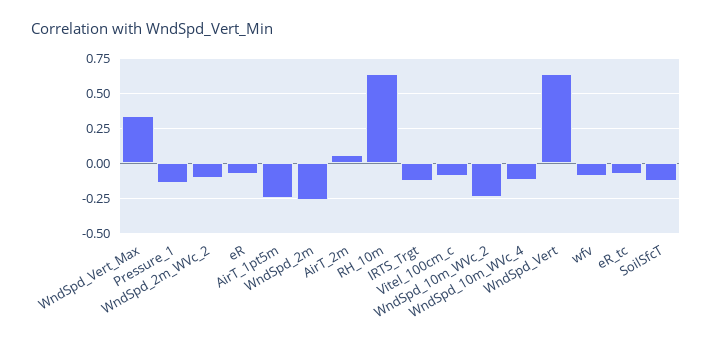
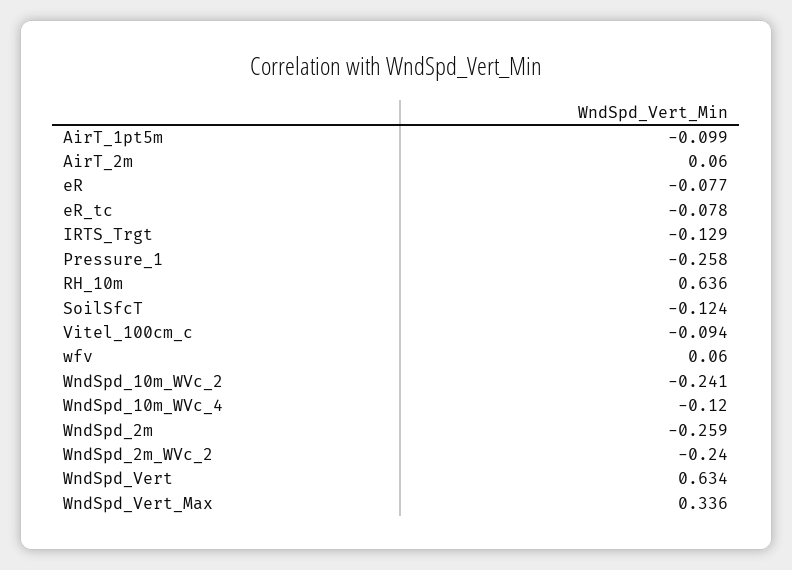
  {
    "WndSpd_Vert_Max": 0.336,
-   "Pressure_1": -0.15,
+   "Pressure_1": -0.258,
-   "WndSpd_2m_WVc_2": -0.1,
+   "WndSpd_2m_WVc_2": -0.24,
    "eR": -0.077,
-   "AirT_1pt5m": -0.25,
+   "AirT_1pt5m": -0.099,
    "WndSpd_2m": -0.259,
    "AirT_2m": 0.06,
    "RH_10m": 0.636,
    "IRTS_Trgt": -0.129,
    "Vitel_100cm_c": -0.094,
    "WndSpd_10m_WVc_2": -0.241,
    "WndSpd_10m_WVc_4": -0.12,
    "WndSpd_Vert": 0.634,
-   "wfv": -0.1,
+   "wfv": 0.06,
    "eR_tc": -0.078,
    "SoilSfcT": -0.124
  }

